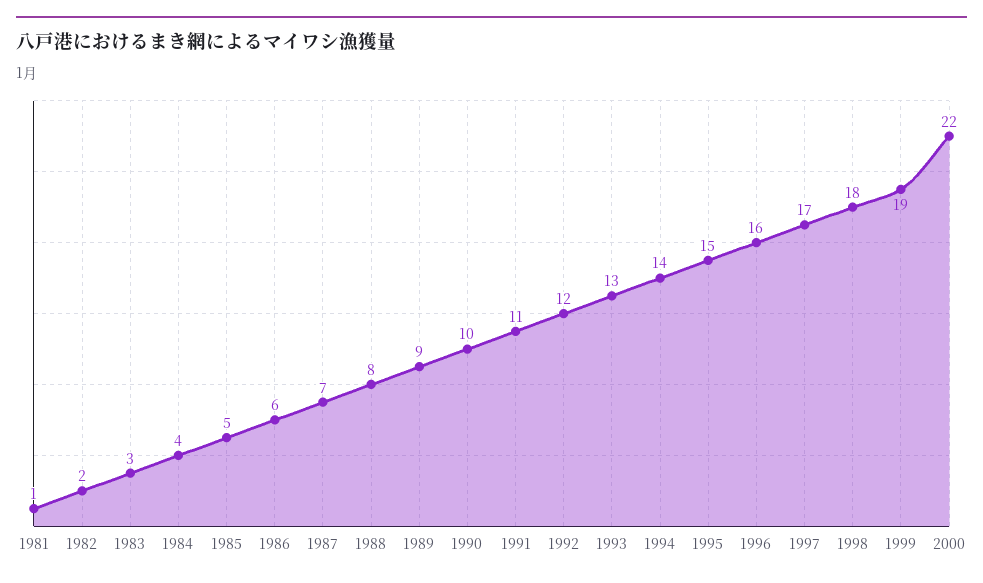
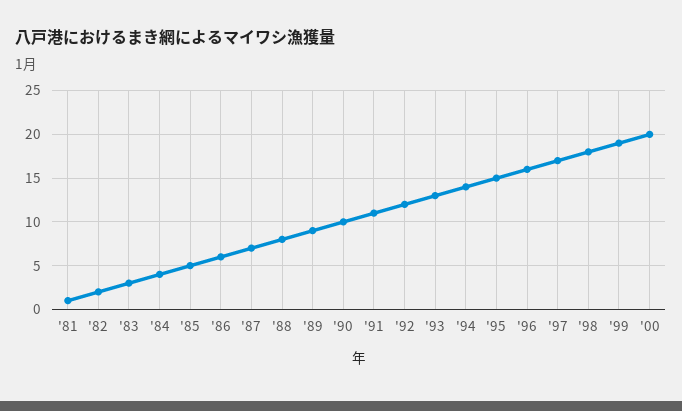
  {
    "1981": 1,
    "1982": 2,
    "1983": 3,
    "1984": 4,
    "1985": 5,
    "1986": 6,
    "1987": 7,
    "1988": 8,
    "1989": 9,
    "1990": 10,
    "1991": 11,
    "1992": 12,
    "1993": 13,
    "1994": 14,
    "1995": 15,
    "1996": 16,
    "1997": 17,
    "1998": 18,
    "1999": 19,
-   "2000": 22
+   "2000": 20
  }

